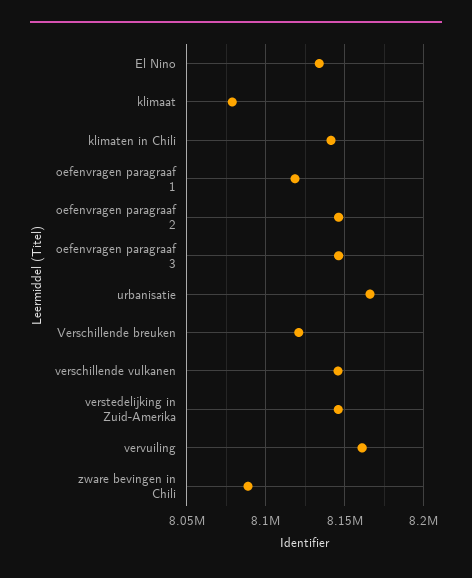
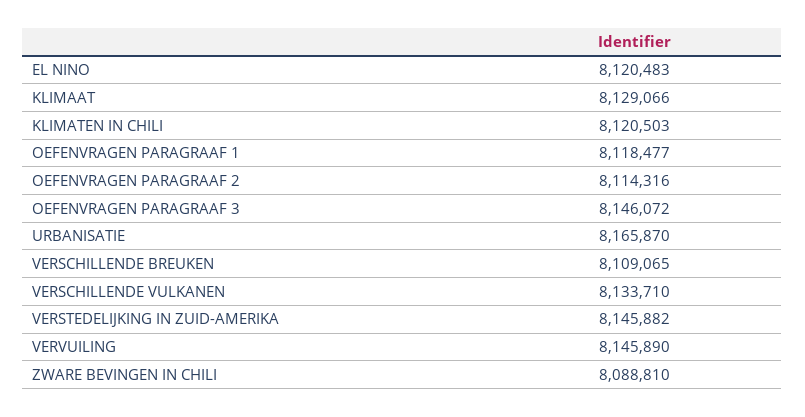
  {
-   "El Nino": 8135000,
+   "El Nino": 8120483,
-   "klimaat": 8080000,
+   "klimaat": 8129066,
-   "klimaten in Chili": 8140000,
+   "klimaten in Chili": 8120503,
    "oefenvragen paragraaf 1": 8118477,
-   "oefenvragen paragraaf 2": 8145000,
+   "oefenvragen paragraaf 2": 8114316,
    "oefenvragen paragraaf 3": 8146072,
    "urbanisatie": 8165870,
-   "Verschillende breuken": 8120000,
+   "Verschillende breuken": 8109065,
-   "verschillende vulkanen": 8145000,
+   "verschillende vulkanen": 8133710,
    "verstedelijking in Zuid-Amerika": 8145882,
-   "vervuiling": 8160000,
+   "vervuiling": 8145890,
    "zware bevingen in Chili": 8088810
  }

